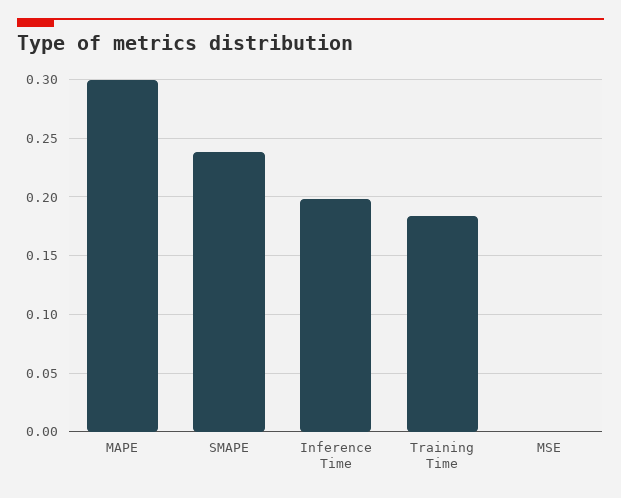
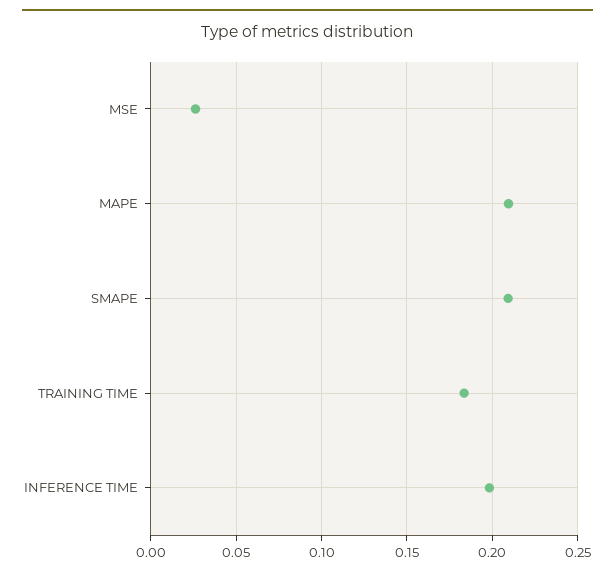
  {
-   "MAPE": 0.3,
+   "MAPE": 0.21,
-   "SMAPE": 0.24,
+   "SMAPE": 0.21,
    "Inference Time": 0.2,
    "Training Time": 0.185,
-   "MSE": 0
+   "MSE": 0.025
  }

